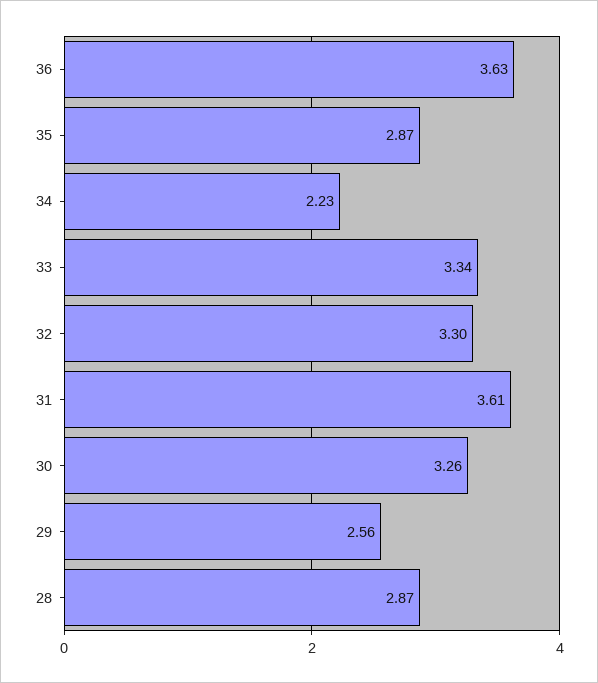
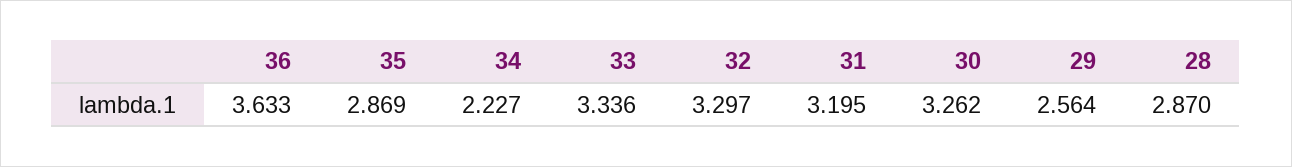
  {
    "36": 3.633,
    "35": 2.869,
    "34": 2.227,
    "33": 3.336,
    "32": 3.297,
-   "31": 3.61,
+   "31": 3.195,
    "30": 3.262,
    "29": 2.564,
    "28": 2.87
  }

